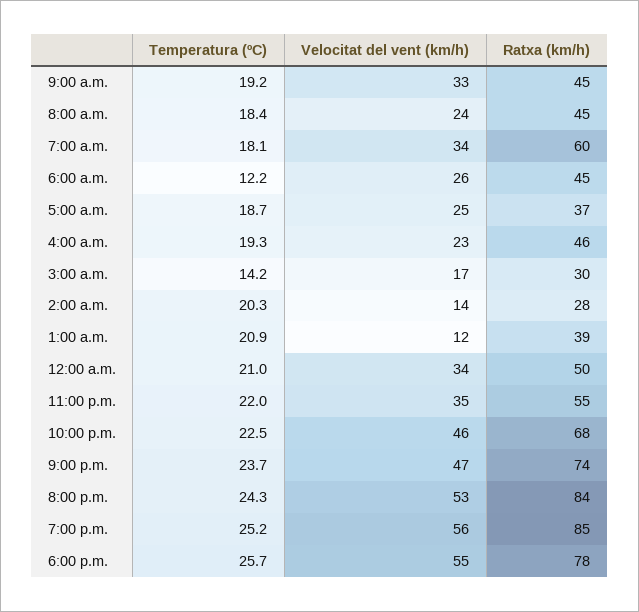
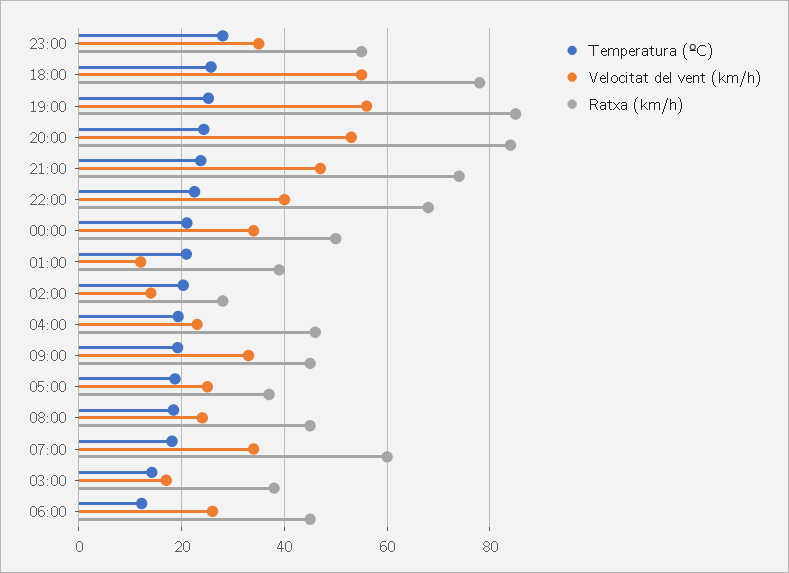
  {
    "Temperatura (ºC)": {
      "9:00 a.m.": 19.2,
      "8:00 a.m.": 18.4,
      "7:00 a.m.": 18.1,
      "6:00 a.m.": 12.2,
      "5:00 a.m.": 18.7,
      "4:00 a.m.": 19.3,
      "3:00 a.m.": 14.2,
      "2:00 a.m.": 20.3,
      "1:00 a.m.": 20.9,
      "12:00 a.m.": 21,
-     "11:00 p.m.": 22,
+     "11:00 p.m.": 28,
      "10:00 p.m.": 22.5,
      "9:00 p.m.": 23.7,
      "8:00 p.m.": 24.3,
      "7:00 p.m.": 25.2,
      "6:00 p.m.": 25.7
    },
    "Velocitat del vent (km/h)": {
      "9:00 a.m.": 33,
      "8:00 a.m.": 24,
      "7:00 a.m.": 34,
      "6:00 a.m.": 26,
      "5:00 a.m.": 25,
      "4:00 a.m.": 23,
      "3:00 a.m.": 17,
      "2:00 a.m.": 14,
      "1:00 a.m.": 12,
      "12:00 a.m.": 34,
      "11:00 p.m.": 35,
-     "10:00 p.m.": 46,
+     "10:00 p.m.": 40,
      "9:00 p.m.": 47,
      "8:00 p.m.": 53,
      "7:00 p.m.": 56,
      "6:00 p.m.": 55
    },
    "Ratxa (km/h)": {
      "9:00 a.m.": 45,
      "8:00 a.m.": 45,
      "7:00 a.m.": 60,
      "6:00 a.m.": 45,
      "5:00 a.m.": 37,
      "4:00 a.m.": 46,
-     "3:00 a.m.": 30,
+     "3:00 a.m.": 38,
      "2:00 a.m.": 28,
      "1:00 a.m.": 39,
      "12:00 a.m.": 50,
      "11:00 p.m.": 55,
      "10:00 p.m.": 68,
      "9:00 p.m.": 74,
      "8:00 p.m.": 84,
      "7:00 p.m.": 85,
      "6:00 p.m.": 78
    }
  }

